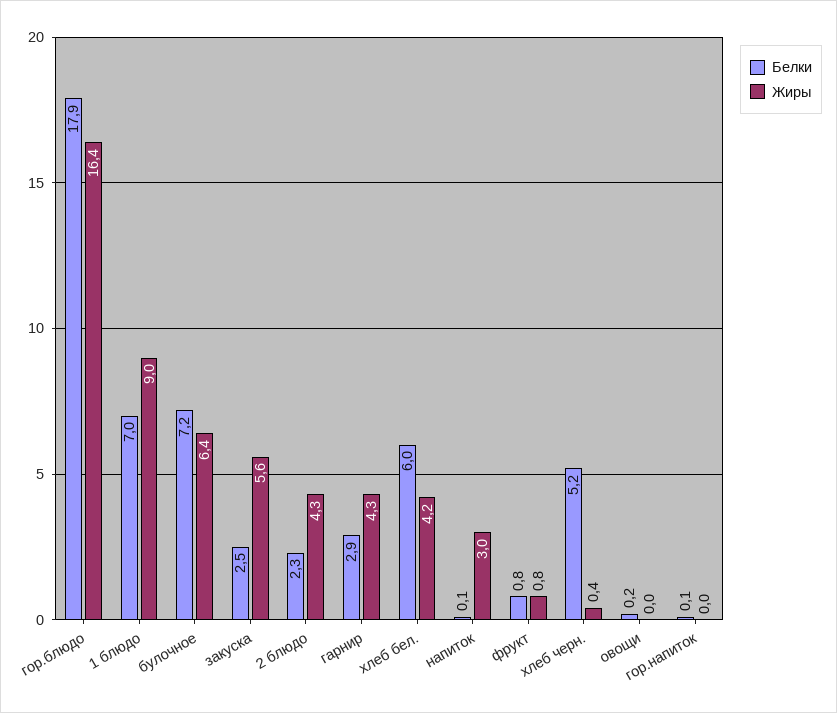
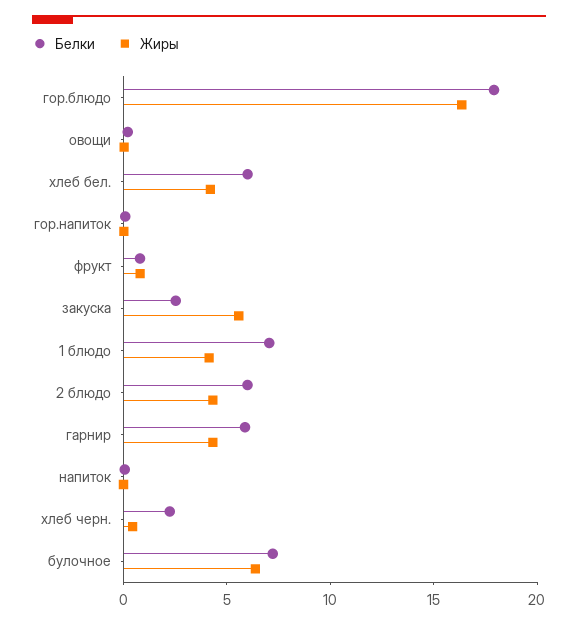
  {
    "Белки": {
      "гор.блюдо": 17.9,
      "1 блюдо": 7,
      "булочное": 7.2,
      "закуска": 2.5,
-     "2 блюдо": 2.3,
+     "2 блюдо": 6,
-     "гарнир": 2.9,
+     "гарнир": 6,
      "хлеб бел.": 6,
      "напиток": 0.1,
      "фрукт": 0.8,
-     "хлеб черн.": 5.2,
+     "хлеб черн.": 2,
      "овощи": 0.2,
      "гор.напиток": 0.1
    },
    "Жиры": {
      "гор.блюдо": 16.4,
-     "1 блюдо": 9,
+     "1 блюдо": 4,
      "булочное": 6.4,
      "закуска": 5.6,
      "2 блюдо": 4.3,
      "гарнир": 4.3,
      "хлеб бел.": 4.2,
-     "напиток": 3,
+     "напиток": 0,
      "фрукт": 0.8,
      "хлеб черн.": 0.4,
      "овощи": 0,
      "гор.напиток": 0
    }
  }

